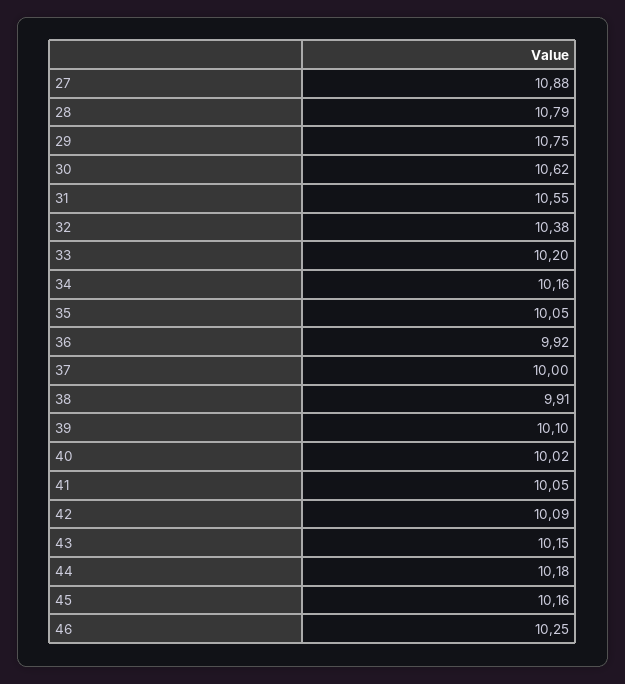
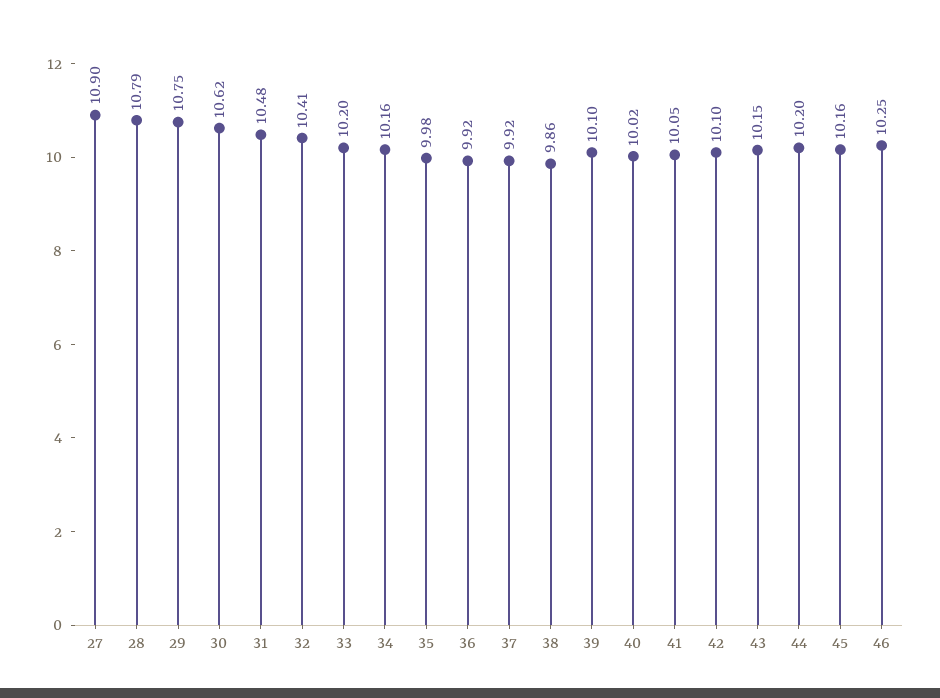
  {
-   "27": 10.88,
+   "27": 10.9,
    "28": 10.79,
    "29": 10.75,
    "30": 10.62,
-   "31": 10.55,
+   "31": 10.48,
-   "32": 10.38,
+   "32": 10.41,
    "33": 10.2,
    "34": 10.16,
-   "35": 10.05,
+   "35": 9.98,
    "36": 9.92,
-   "37": 10,
+   "37": 9.92,
-   "38": 9.91,
+   "38": 9.86,
    "39": 10.1,
    "40": 10.02,
    "41": 10.05,
-   "42": 10.09,
+   "42": 10.1,
    "43": 10.15,
-   "44": 10.18,
+   "44": 10.2,
    "45": 10.16,
    "46": 10.25
  }

